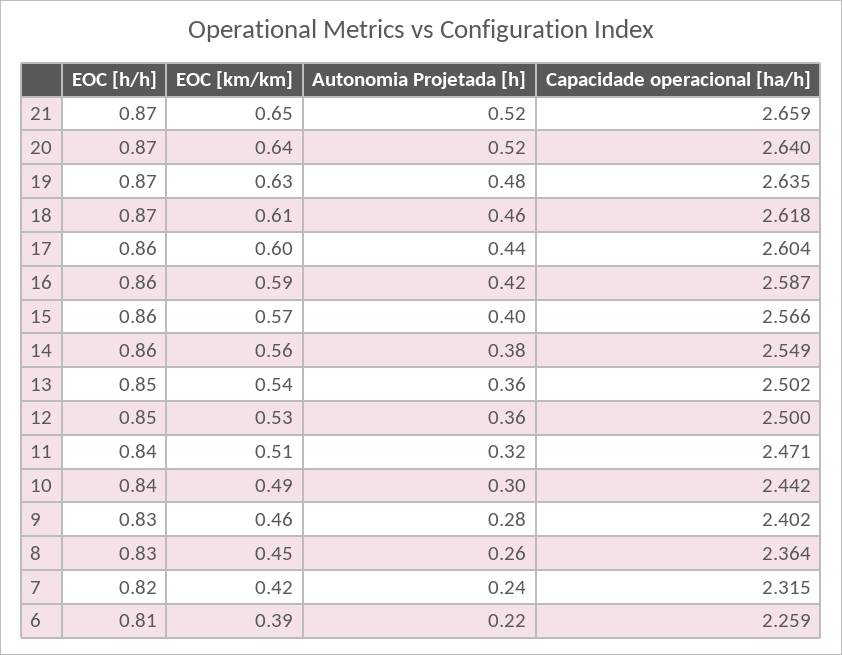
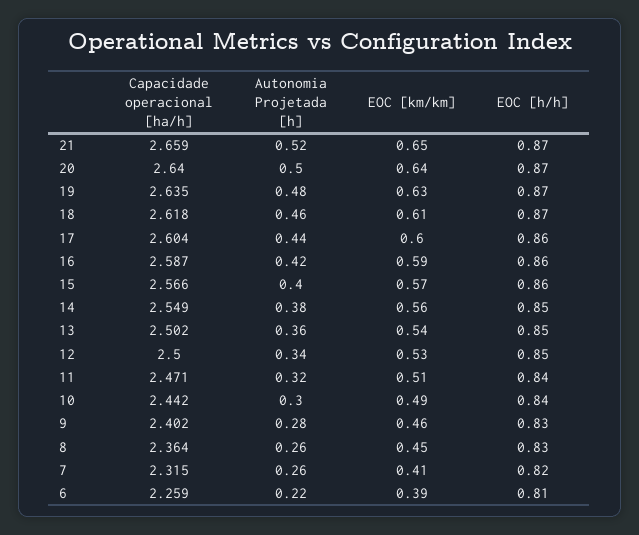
  {
    "EOC [h/h]": {
      "21": 0.87,
      "20": 0.87,
      "19": 0.87,
      "18": 0.87,
      "17": 0.86,
      "16": 0.86,
      "15": 0.86,
-     "14": 0.86,
+     "14": 0.85,
      "13": 0.85,
      "12": 0.85,
      "11": 0.84,
      "10": 0.84,
      "9": 0.83,
      "8": 0.83,
      "7": 0.82,
      "6": 0.81
    },
    "EOC [km/km]": {
      "21": 0.65,
      "20": 0.64,
      "19": 0.63,
      "18": 0.61,
      "17": 0.6,
      "16": 0.59,
      "15": 0.57,
      "14": 0.56,
      "13": 0.54,
      "12": 0.53,
      "11": 0.51,
      "10": 0.49,
      "9": 0.46,
      "8": 0.45,
-     "7": 0.42,
+     "7": 0.41,
      "6": 0.39
    },
    "Autonomia Projetada [h]": {
      "21": 0.52,
-     "20": 0.52,
+     "20": 0.5,
      "19": 0.48,
      "18": 0.46,
      "17": 0.44,
      "16": 0.42,
      "15": 0.4,
      "14": 0.38,
      "13": 0.36,
-     "12": 0.36,
+     "12": 0.34,
      "11": 0.32,
      "10": 0.3,
      "9": 0.28,
      "8": 0.26,
-     "7": 0.24,
+     "7": 0.26,
      "6": 0.22
    },
    "Capacidade operacional [ha/h]": {
      "21": 2.659,
      "20": 2.64,
      "19": 2.635,
      "18": 2.618,
      "17": 2.604,
      "16": 2.587,
      "15": 2.566,
      "14": 2.549,
      "13": 2.502,
      "12": 2.5,
      "11": 2.471,
      "10": 2.442,
      "9": 2.402,
      "8": 2.364,
      "7": 2.315,
      "6": 2.259
    }
  }

